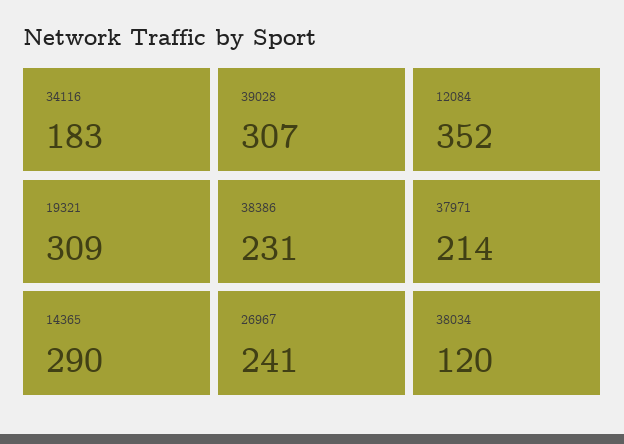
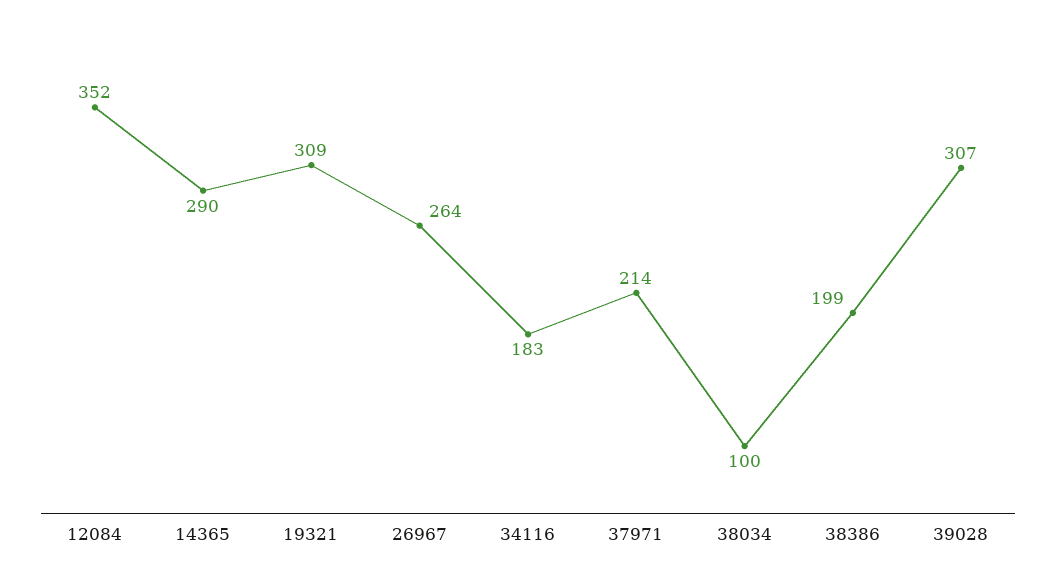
  {
    "34116": 183,
    "39028": 307,
    "12084": 352,
    "19321": 309,
-   "38386": 231,
+   "38386": 199,
    "37971": 214,
    "14365": 290,
-   "26967": 241,
+   "26967": 264,
-   "38034": 120
+   "38034": 100
  }

